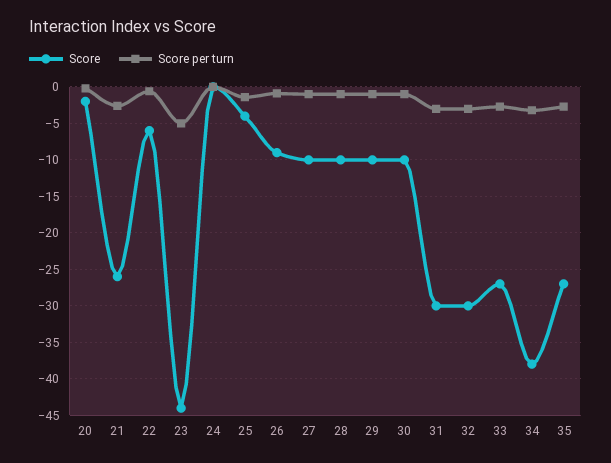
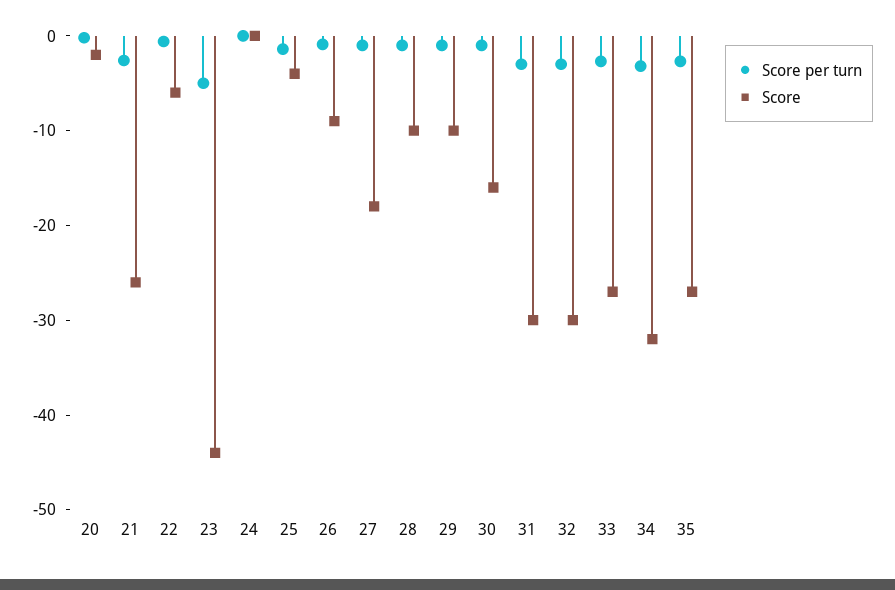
  {
    "Score": {
      "20": -2,
      "21": -26,
      "22": -6,
      "23": -44,
      "24": 0,
      "25": -4,
      "26": -9,
-     "27": -10,
+     "27": -18,
      "28": -10,
      "29": -10,
-     "30": -10,
+     "30": -16,
      "31": -30,
      "32": -30,
      "33": -27,
-     "34": -38,
+     "34": -32,
      "35": -27
    },
    "Score per turn": {
      "20": 0,
      "21": -3,
      "22": -1,
      "23": -5,
      "24": 0,
      "25": -1,
      "26": -1,
      "27": -1,
      "28": -1,
      "29": -1,
      "30": -1,
      "31": -3,
      "32": -3,
      "33": -3,
      "34": -3,
      "35": -3
    }
  }

